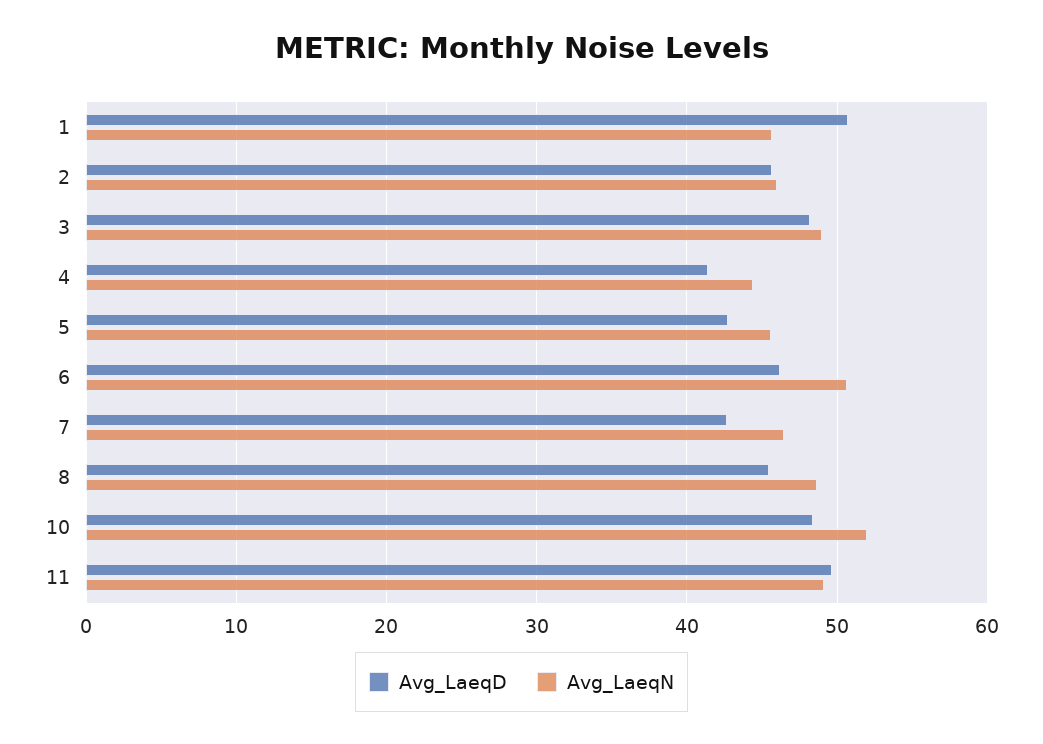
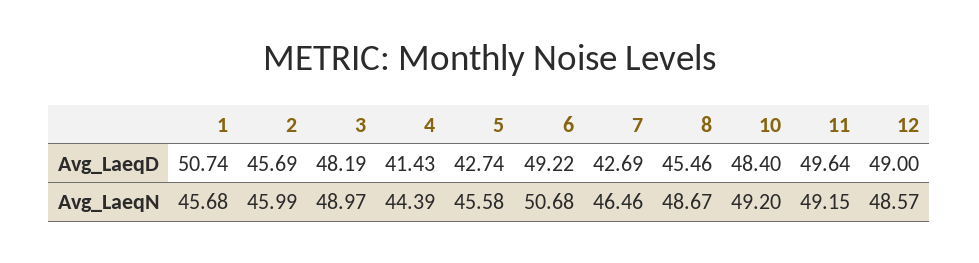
  {
    "Avg_LaeqD": {
      "1": 50.74,
      "2": 45.69,
      "3": 48.19,
      "4": 41.43,
      "5": 42.74,
-     "6": 46,
+     "6": 49.22,
      "7": 42.69,
      "8": 45.46,
      "10": 48.4,
-     "11": 49.64
+     "11": 49.64,
+     "12": 49
    },
    "Avg_LaeqN": {
      "1": 45.68,
      "2": 45.99,
      "3": 48.97,
      "4": 44.39,
      "5": 45.58,
      "6": 50.68,
      "7": 46.46,
      "8": 48.67,
-     "10": 52,
+     "10": 49.2,
-     "11": 49.15
+     "11": 49.15,
+     "12": 48.57
    }
  }

